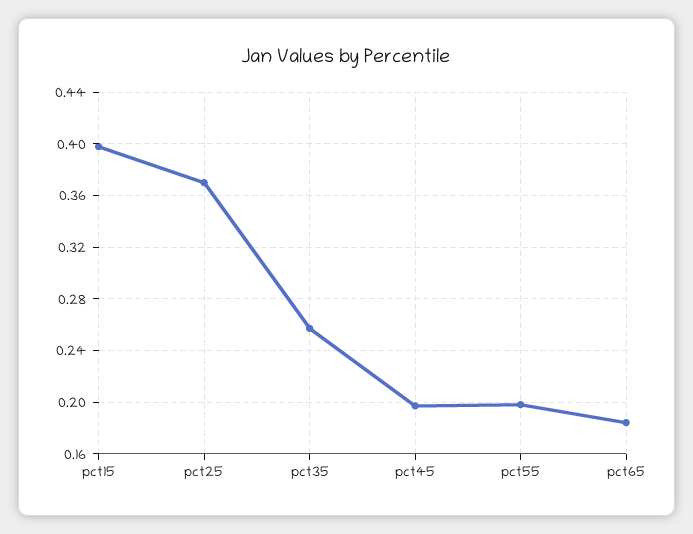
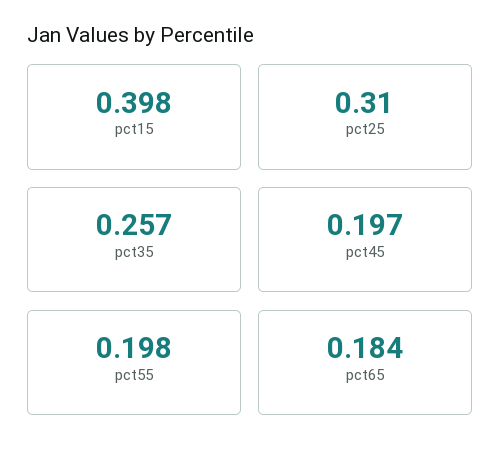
  {
    "pct15": 0.398,
-   "pct25": 0.37,
+   "pct25": 0.31,
    "pct35": 0.257,
    "pct45": 0.197,
    "pct55": 0.198,
    "pct65": 0.184
  }

